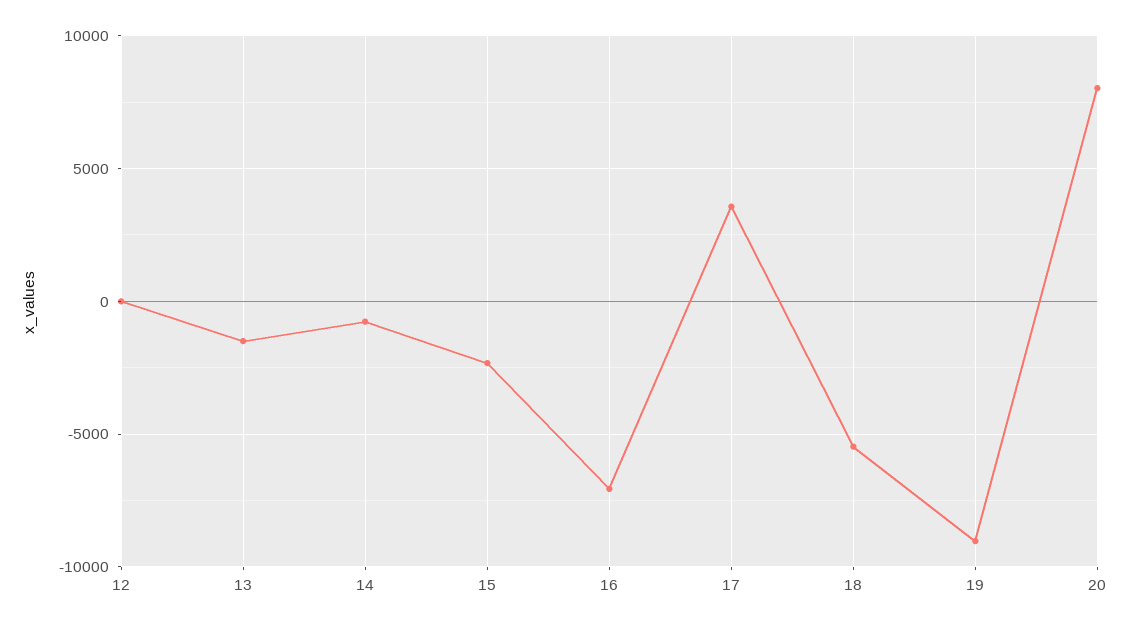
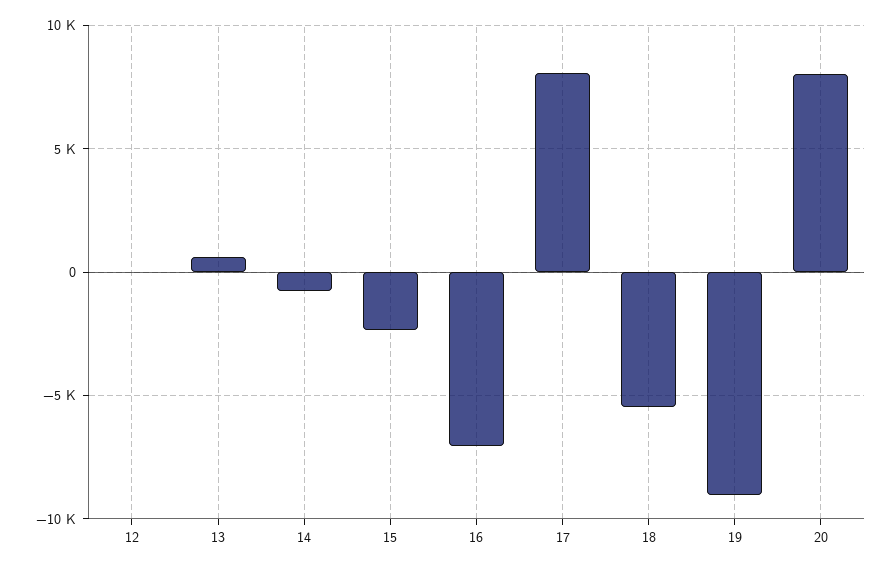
  {
    "12": 0,
-   "13": -1500,
+   "13": 500,
    "14": -1000,
    "15": -2500,
    "16": -7000,
-   "17": 3500,
+   "17": 8000,
    "18": -5500,
    "19": -9000,
    "20": 8000
  }

